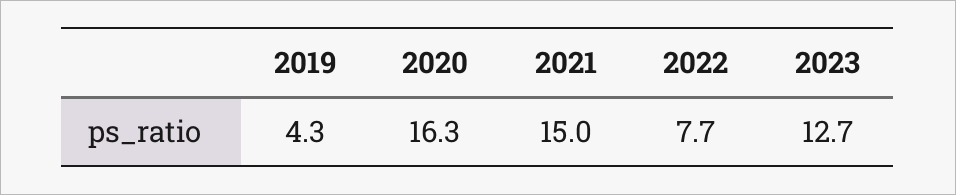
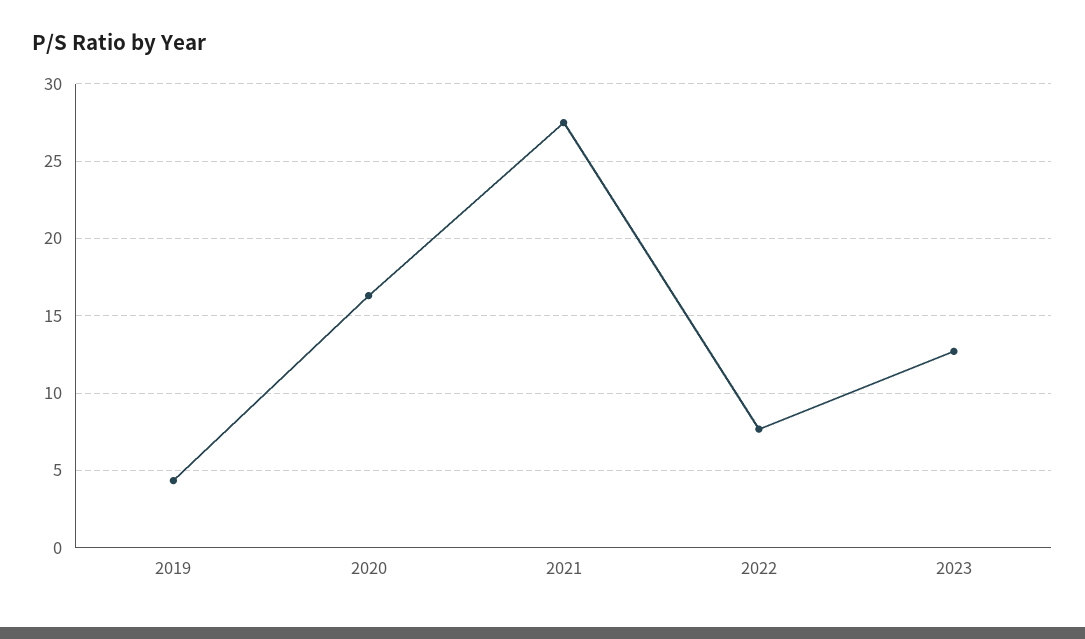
  {
    "2019": 4.3,
    "2020": 16.3,
-   "2021": 15,
+   "2021": 27.5,
    "2022": 7.7,
    "2023": 12.7
  }

